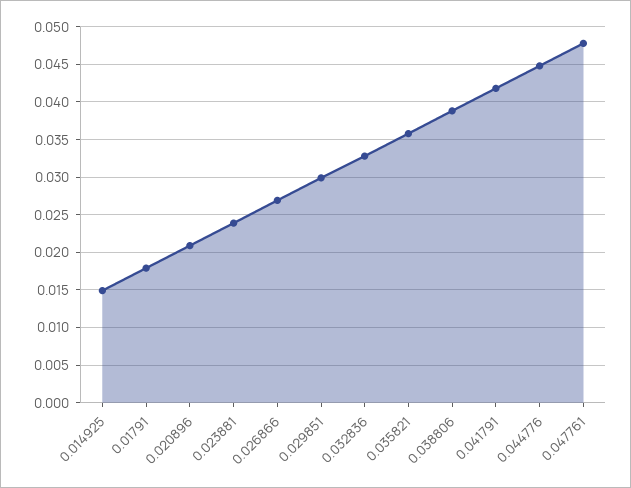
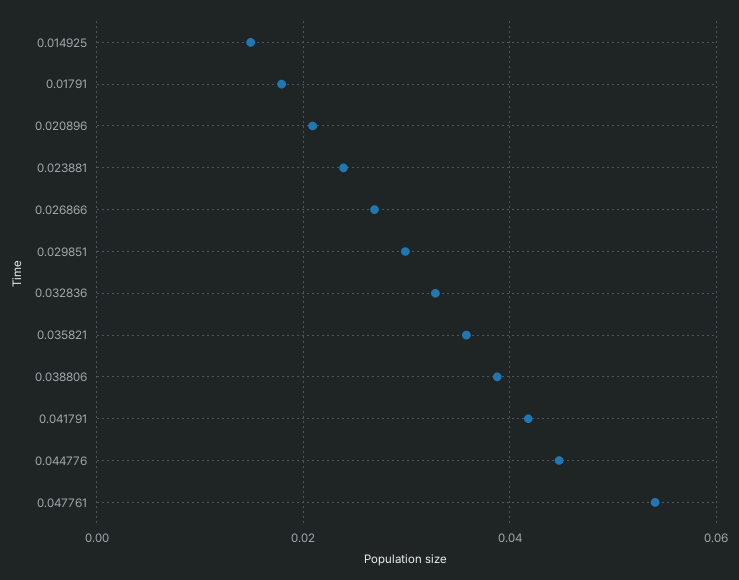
  {
    "0.014925": 0.015,
    "0.01791": 0.018,
    "0.020896": 0.021,
    "0.023881": 0.024,
    "0.026866": 0.027,
    "0.029851": 0.03,
    "0.032836": 0.033,
    "0.035821": 0.036,
    "0.038806": 0.039,
    "0.041791": 0.042,
    "0.044776": 0.045,
-   "0.047761": 0.048
+   "0.047761": 0.054
  }

